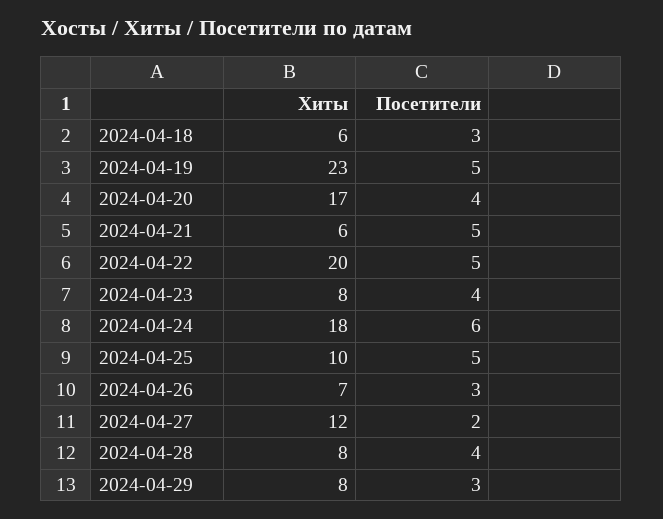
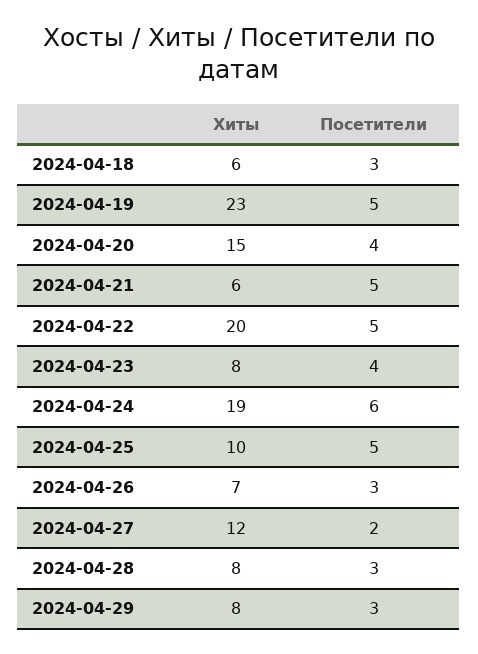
  {
    "Хиты": {
      "2024-04-18": 6,
      "2024-04-19": 23,
-     "2024-04-20": 17,
+     "2024-04-20": 15,
      "2024-04-21": 6,
      "2024-04-22": 20,
      "2024-04-23": 8,
-     "2024-04-24": 18,
+     "2024-04-24": 19,
      "2024-04-25": 10,
      "2024-04-26": 7,
      "2024-04-27": 12,
      "2024-04-28": 8,
      "2024-04-29": 8
    },
    "Посетители": {
      "2024-04-18": 3,
      "2024-04-19": 5,
      "2024-04-20": 4,
      "2024-04-21": 5,
      "2024-04-22": 5,
      "2024-04-23": 4,
      "2024-04-24": 6,
      "2024-04-25": 5,
      "2024-04-26": 3,
      "2024-04-27": 2,
-     "2024-04-28": 4,
+     "2024-04-28": 3,
      "2024-04-29": 3
    }
  }

